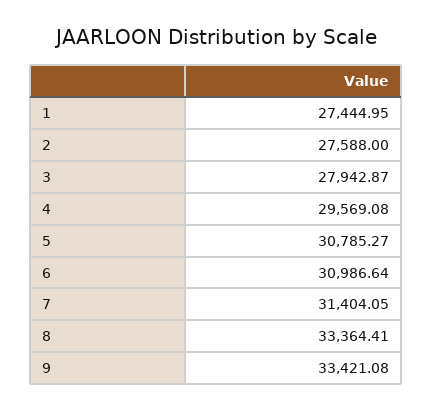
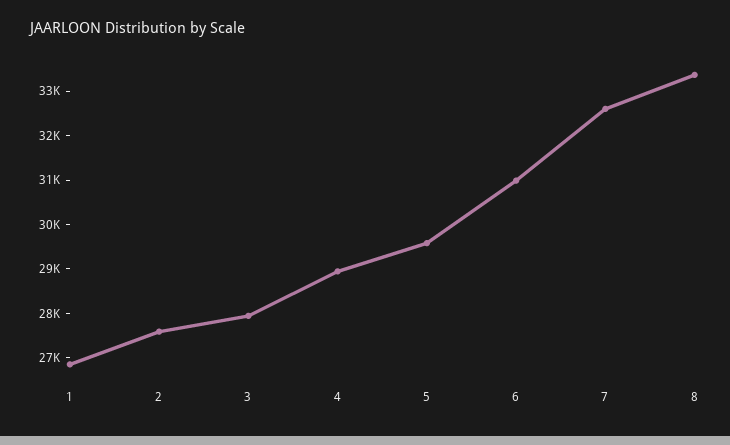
  {
-   "1": 27444.95,
+   "1": 26800,
    "2": 27588,
    "3": 27942.87,
-   "4": 29569.08,
+   "4": 29000,
-   "5": 30785.27,
+   "5": 29600,
    "6": 30986.64,
-   "7": 31404.05,
+   "7": 32600,
-   "8": 33364.41,
+   "8": 33364.41
-   "9": 33421.08
  }

